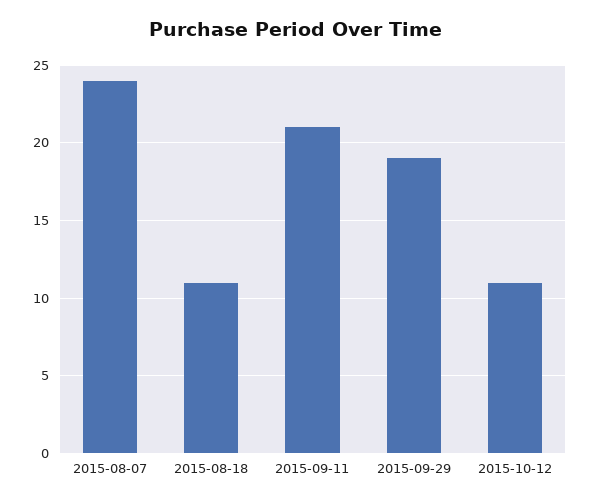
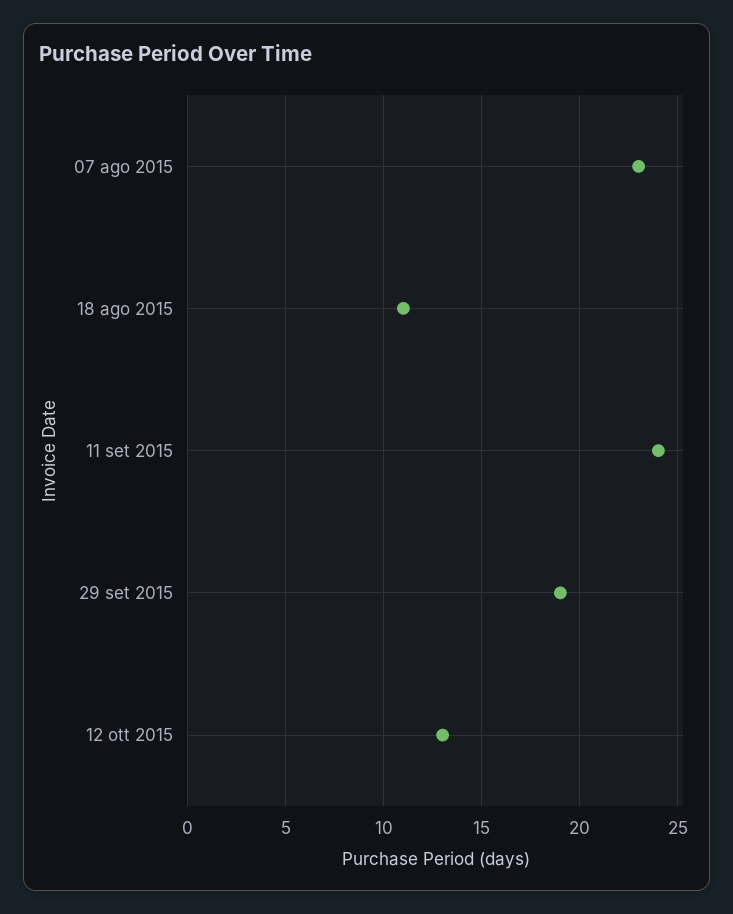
  {
-   "2015-08-07": 24,
+   "2015-08-07": 23,
    "2015-08-18": 11,
-   "2015-09-11": 21,
+   "2015-09-11": 24,
    "2015-09-29": 19,
-   "2015-10-12": 11
+   "2015-10-12": 13
  }

